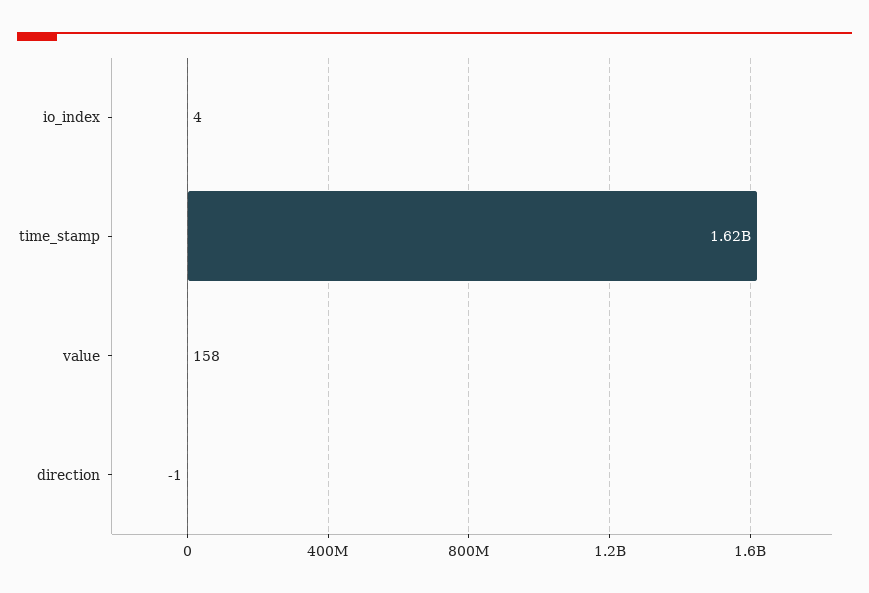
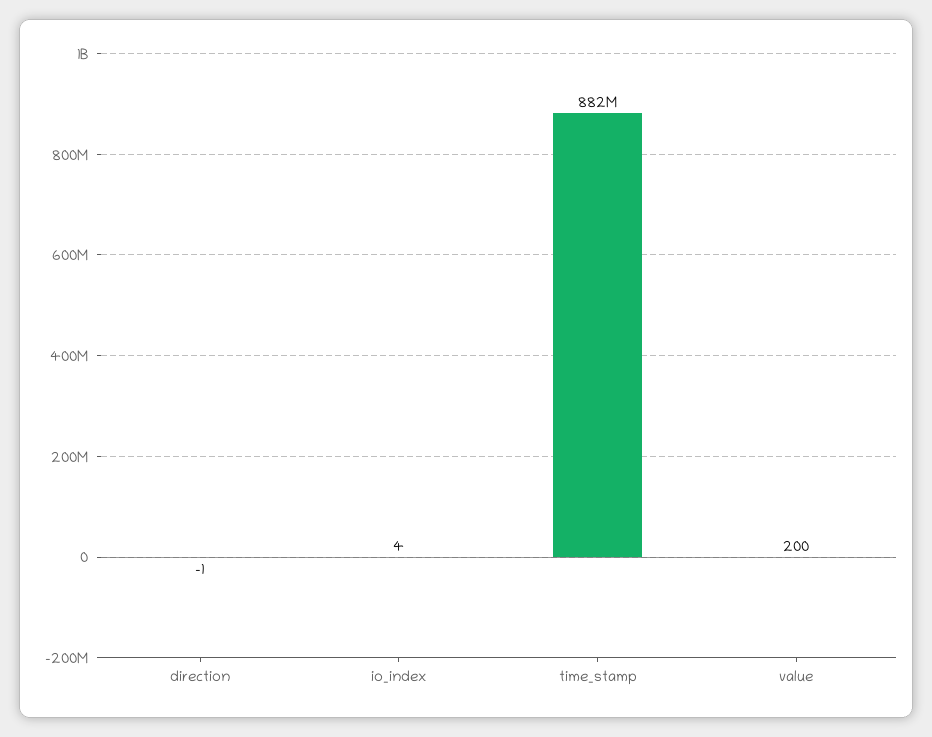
  {
    "io_index": 4,
-   "time_stamp": 1620000000,
+   "time_stamp": 882000000,
-   "value": 158,
+   "value": 200,
    "direction": -1
  }

